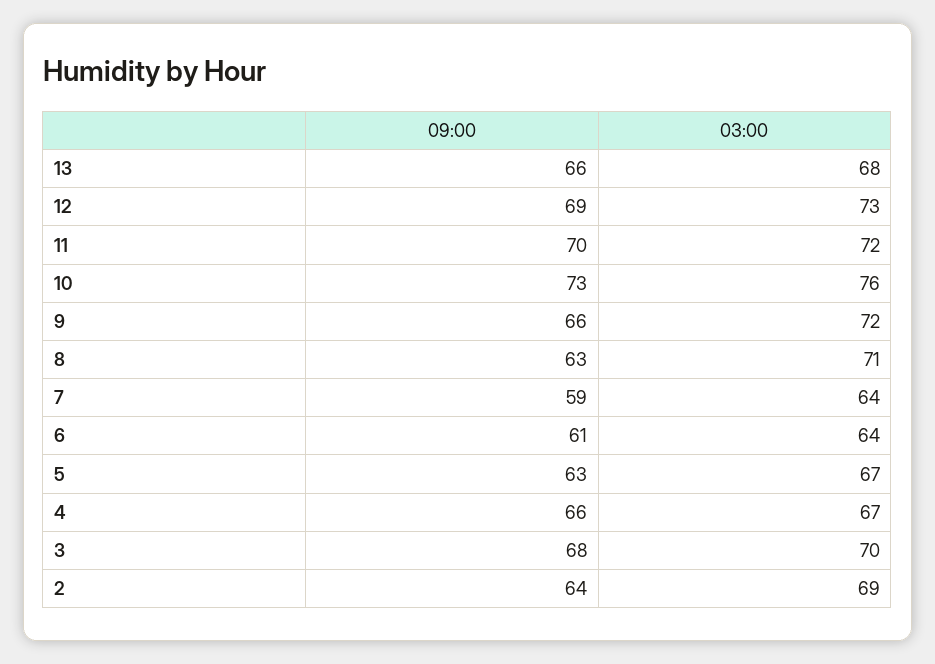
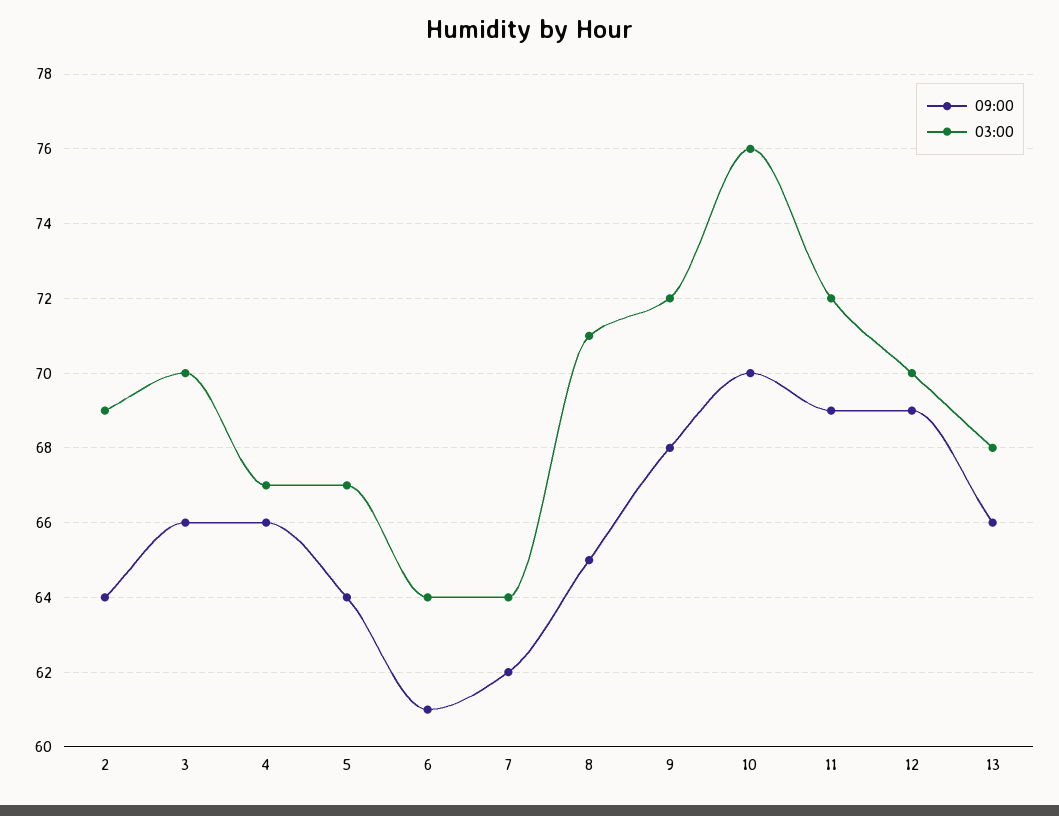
  {
    "09:00": {
      "13": 66,
      "12": 69,
-     "11": 70,
+     "11": 69,
-     "10": 73,
+     "10": 70,
-     "9": 66,
+     "9": 68,
-     "8": 63,
+     "8": 65,
-     "7": 59,
+     "7": 62,
      "6": 61,
-     "5": 63,
+     "5": 64,
      "4": 66,
-     "3": 68,
+     "3": 66,
      "2": 64
    },
    "03:00": {
      "13": 68,
-     "12": 73,
+     "12": 70,
      "11": 72,
      "10": 76,
      "9": 72,
      "8": 71,
      "7": 64,
      "6": 64,
      "5": 67,
      "4": 67,
      "3": 70,
      "2": 69
    }
  }

